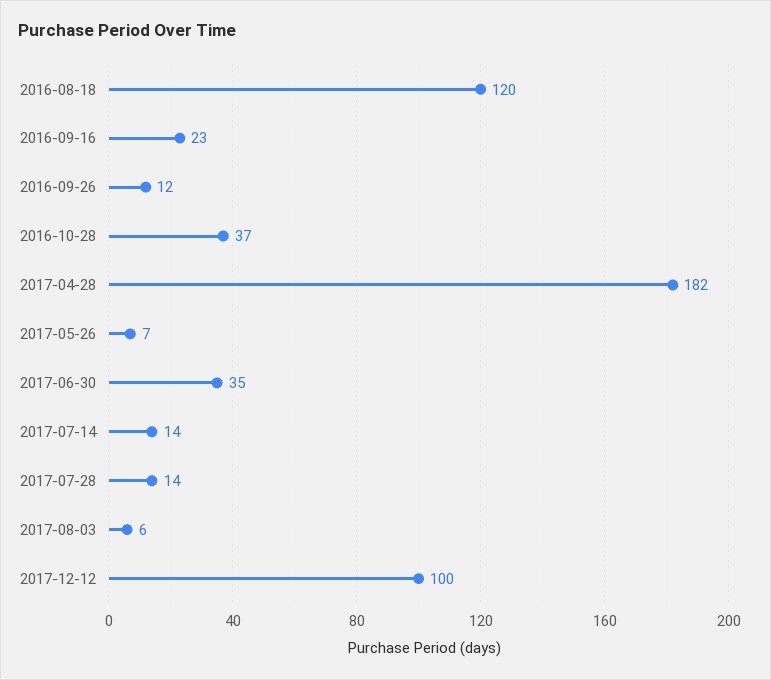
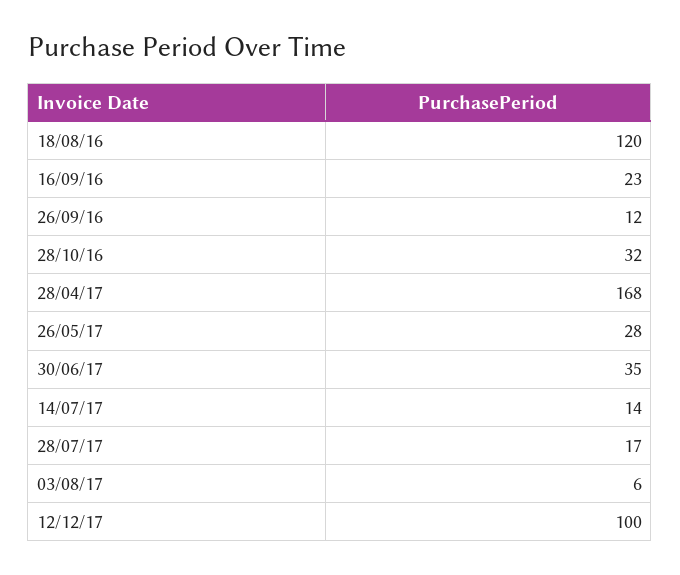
  {
    "2016-08-18": 120,
    "2016-09-16": 23,
    "2016-09-26": 12,
-   "2016-10-28": 37,
+   "2016-10-28": 32,
-   "2017-04-28": 182,
+   "2017-04-28": 168,
-   "2017-05-26": 7,
+   "2017-05-26": 28,
    "2017-06-30": 35,
    "2017-07-14": 14,
-   "2017-07-28": 14,
+   "2017-07-28": 17,
    "2017-08-03": 6,
    "2017-12-12": 100
  }

